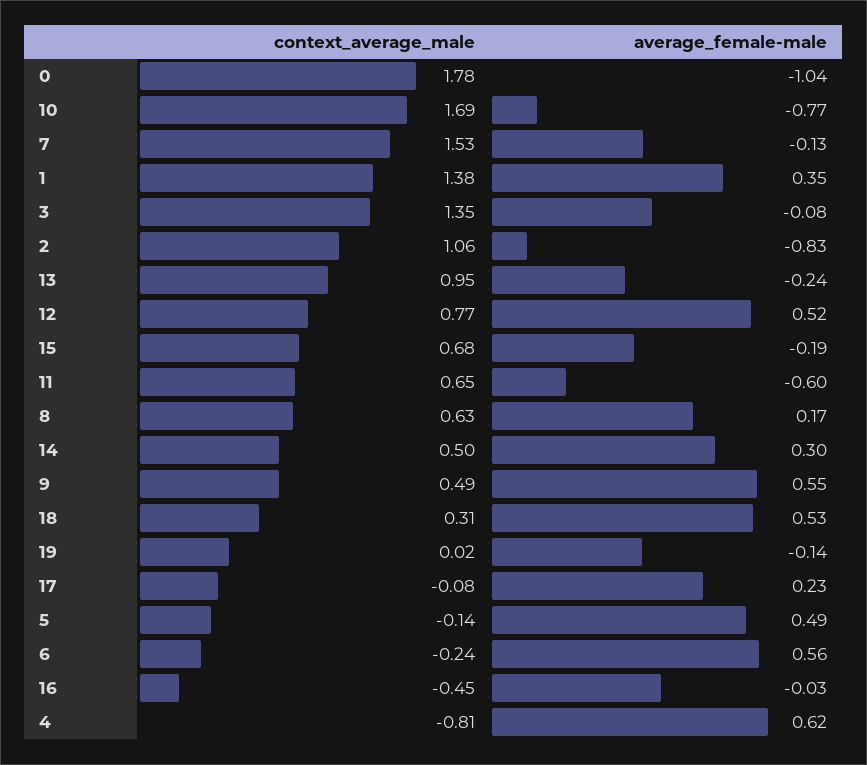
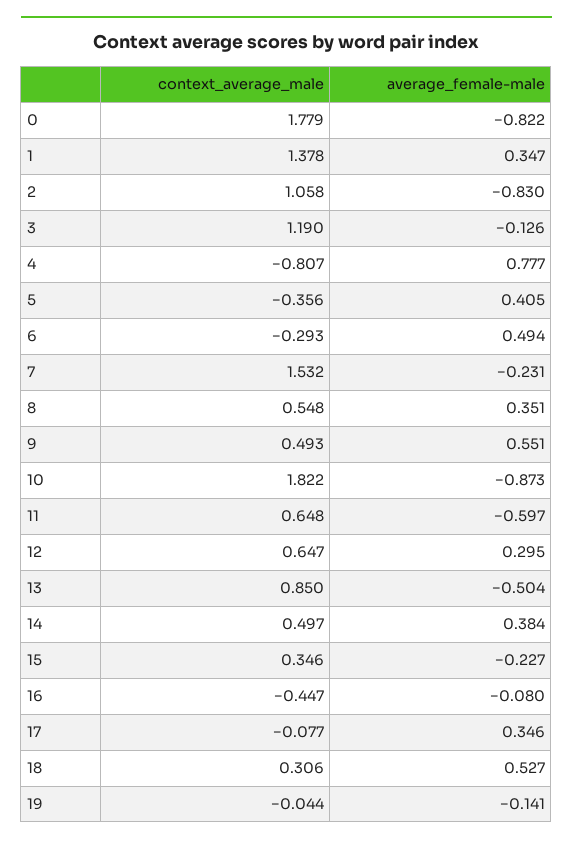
  {
    "context_average_male": {
      "0": 1.779,
-     "10": 1.69,
+     "10": 1.822,
      "7": 1.532,
      "1": 1.378,
-     "3": 1.35,
+     "3": 1.19,
      "2": 1.058,
-     "13": 0.95,
+     "13": 0.85,
-     "12": 0.77,
+     "12": 0.647,
-     "15": 0.68,
+     "15": 0.346,
      "11": 0.648,
-     "8": 0.63,
+     "8": 0.548,
      "14": 0.497,
      "9": 0.493,
      "18": 0.306,
-     "19": 0.02,
+     "19": -0.044,
      "17": -0.077,
-     "5": -0.14,
+     "5": -0.356,
-     "6": -0.24,
+     "6": -0.293,
      "16": -0.447,
      "4": -0.807
    },
    "average_female-male": {
-     "0": -1.04,
+     "0": -0.822,
-     "10": -0.77,
+     "10": -0.873,
-     "7": -0.13,
+     "7": -0.231,
      "1": 0.347,
-     "3": -0.08,
+     "3": -0.126,
      "2": -0.83,
-     "13": -0.24,
+     "13": -0.504,
-     "12": 0.52,
+     "12": 0.295,
-     "15": -0.19,
+     "15": -0.227,
      "11": -0.597,
-     "8": 0.17,
+     "8": 0.351,
-     "14": 0.3,
+     "14": 0.384,
      "9": 0.551,
      "18": 0.527,
      "19": -0.141,
-     "17": 0.23,
+     "17": 0.346,
-     "5": 0.49,
+     "5": 0.405,
-     "6": 0.56,
+     "6": 0.494,
-     "16": -0.03,
+     "16": -0.08,
-     "4": 0.62
+     "4": 0.777
    }
  }

